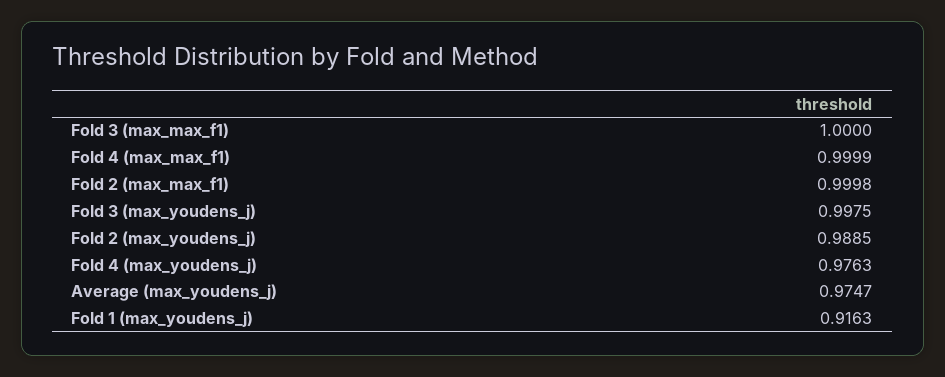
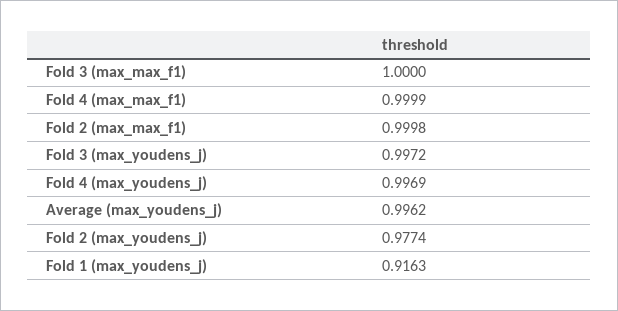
  {
    "Fold 3 (max_max_f1)": 1,
    "Fold 4 (max_max_f1)": 0.9999,
    "Fold 2 (max_max_f1)": 0.9998,
-   "Fold 3 (max_youdens_j)": 0.9975,
+   "Fold 3 (max_youdens_j)": 0.9972,
-   "Fold 2 (max_youdens_j)": 0.9885,
+   "Fold 2 (max_youdens_j)": 0.9774,
-   "Fold 4 (max_youdens_j)": 0.9763,
+   "Fold 4 (max_youdens_j)": 0.9969,
-   "Average (max_youdens_j)": 0.9747,
+   "Average (max_youdens_j)": 0.9962,
    "Fold 1 (max_youdens_j)": 0.9163
  }

